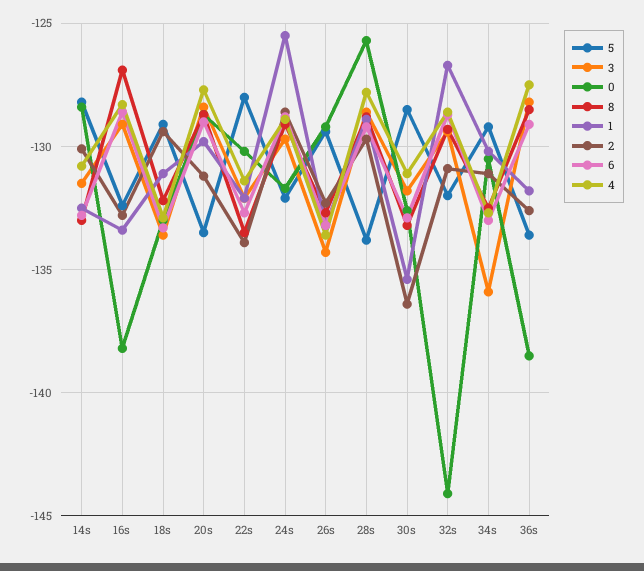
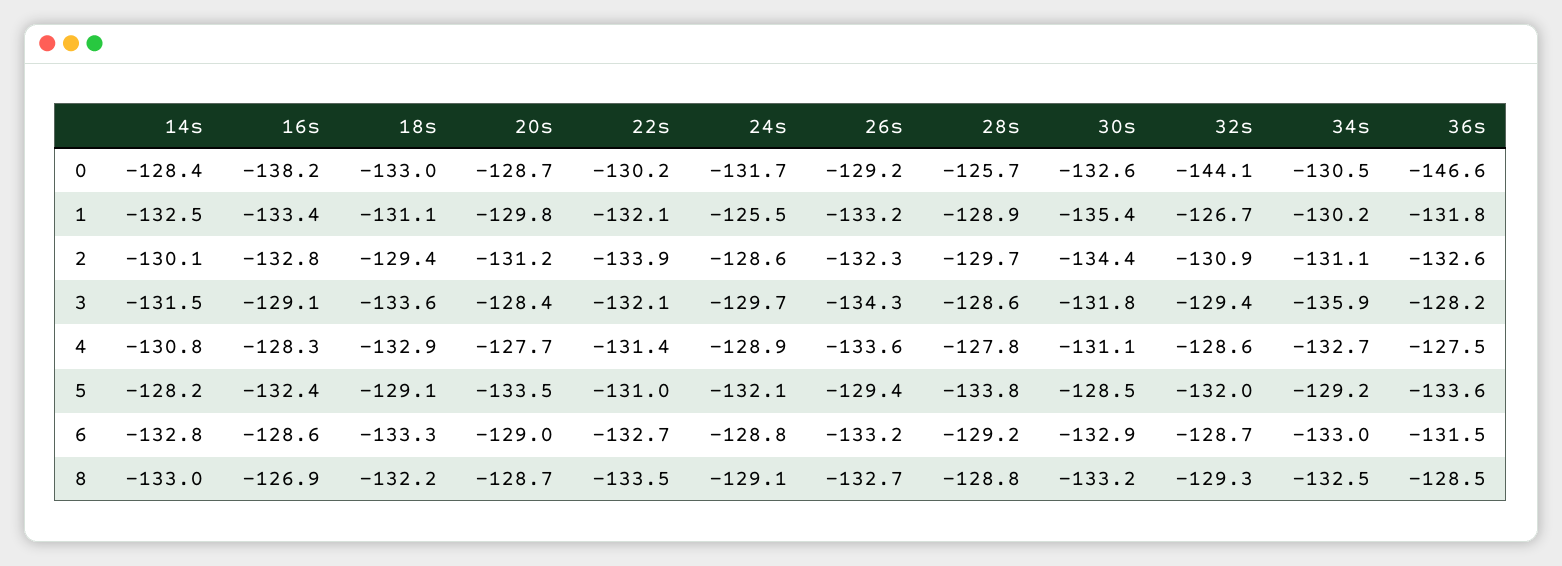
  {
    "5": {
      "14s": -128.2,
      "16s": -132.4,
      "18s": -129.1,
      "20s": -133.5,
-     "22s": -128,
+     "22s": -131,
      "24s": -132.1,
      "26s": -129.4,
      "28s": -133.8,
      "30s": -128.5,
      "32s": -132,
      "34s": -129.2,
      "36s": -133.6
    },
    "3": {
      "14s": -131.5,
      "16s": -129.1,
      "18s": -133.6,
      "20s": -128.4,
      "22s": -132.1,
      "24s": -129.7,
      "26s": -134.3,
      "28s": -128.6,
      "30s": -131.8,
      "32s": -129.4,
      "34s": -135.9,
      "36s": -128.2
    },
    "0": {
      "14s": -128.4,
      "16s": -138.2,
      "18s": -133,
      "20s": -128.7,
      "22s": -130.2,
      "24s": -131.7,
      "26s": -129.2,
      "28s": -125.7,
      "30s": -132.6,
      "32s": -144.1,
      "34s": -130.5,
-     "36s": -138.5
+     "36s": -146.6
    },
    "8": {
      "14s": -133,
      "16s": -126.9,
      "18s": -132.2,
      "20s": -128.7,
      "22s": -133.5,
      "24s": -129.1,
      "26s": -132.7,
      "28s": -128.8,
      "30s": -133.2,
      "32s": -129.3,
      "34s": -132.5,
      "36s": -128.5
    },
    "1": {
      "14s": -132.5,
      "16s": -133.4,
      "18s": -131.1,
      "20s": -129.8,
      "22s": -132.1,
      "24s": -125.5,
      "26s": -133.2,
      "28s": -128.9,
      "30s": -135.4,
      "32s": -126.7,
      "34s": -130.2,
      "36s": -131.8
    },
    "2": {
      "14s": -130.1,
      "16s": -132.8,
      "18s": -129.4,
      "20s": -131.2,
      "22s": -133.9,
      "24s": -128.6,
      "26s": -132.3,
      "28s": -129.7,
-     "30s": -136.5,
+     "30s": -134.4,
      "32s": -130.9,
      "34s": -131.1,
      "36s": -132.6
    },
    "6": {
      "14s": -132.8,
      "16s": -128.6,
      "18s": -133.3,
      "20s": -129,
      "22s": -132.7,
      "24s": -128.8,
      "26s": -133.2,
      "28s": -129.2,
      "30s": -132.9,
      "32s": -128.7,
      "34s": -133,
-     "36s": -129
+     "36s": -131.5
    },
    "4": {
      "14s": -130.8,
      "16s": -128.3,
      "18s": -132.9,
      "20s": -127.7,
      "22s": -131.4,
      "24s": -128.9,
      "26s": -133.6,
      "28s": -127.8,
      "30s": -131.1,
      "32s": -128.6,
      "34s": -132.7,
      "36s": -127.5
    }
  }

